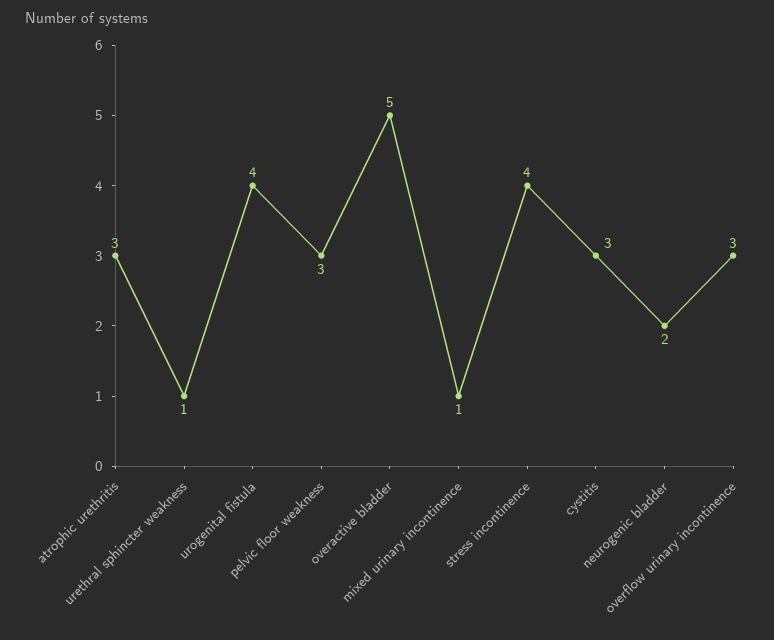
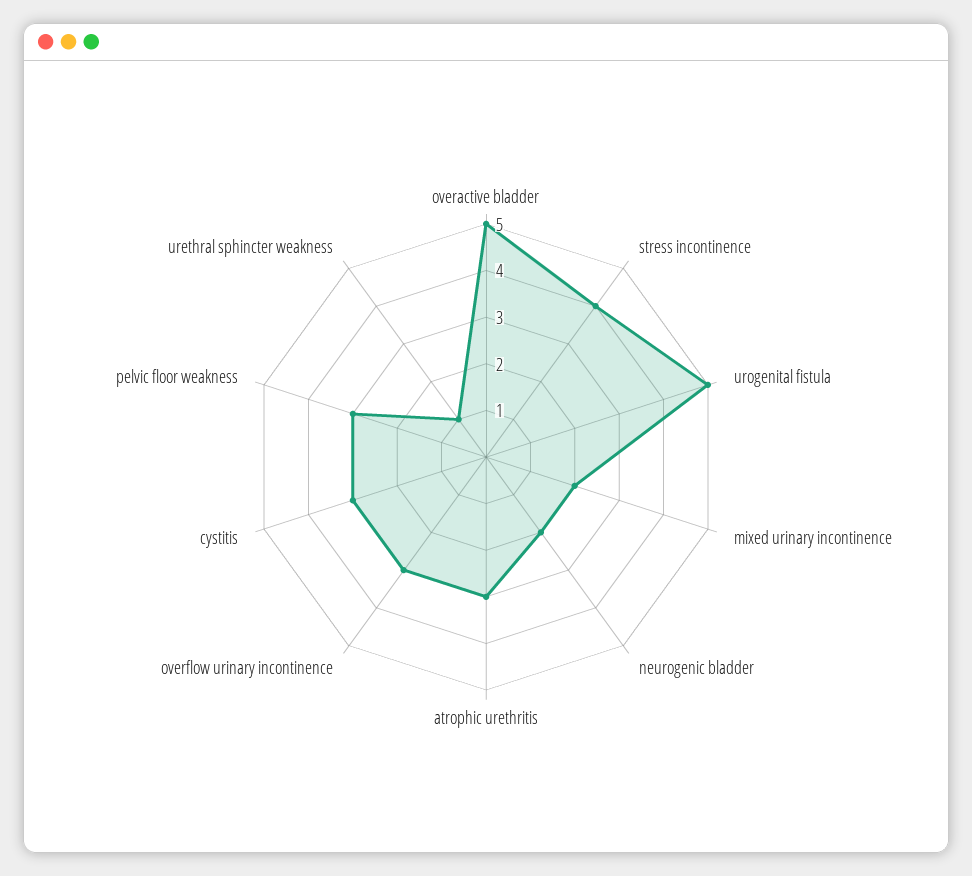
  {
    "atrophic urethritis": 3,
    "urethral sphincter weakness": 1,
-   "urogenital fistula": 4,
+   "urogenital fistula": 5,
    "pelvic floor weakness": 3,
    "overactive bladder": 5,
-   "mixed urinary incontinence": 1,
+   "mixed urinary incontinence": 2,
    "stress incontinence": 4,
    "cystitis": 3,
    "neurogenic bladder": 2,
    "overflow urinary incontinence": 3
  }

